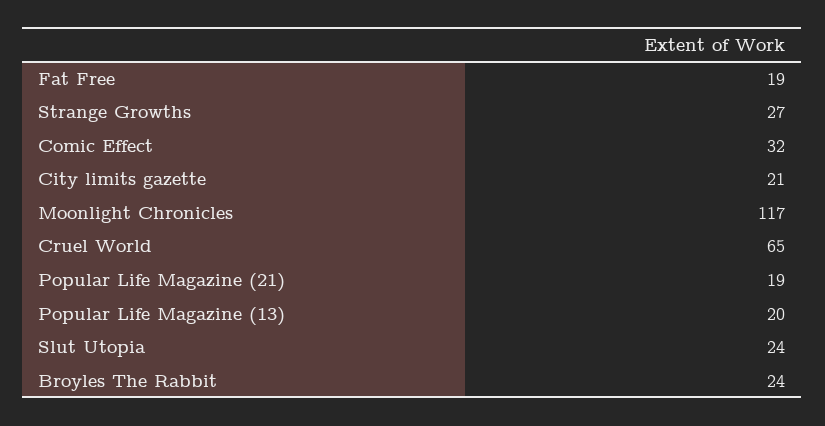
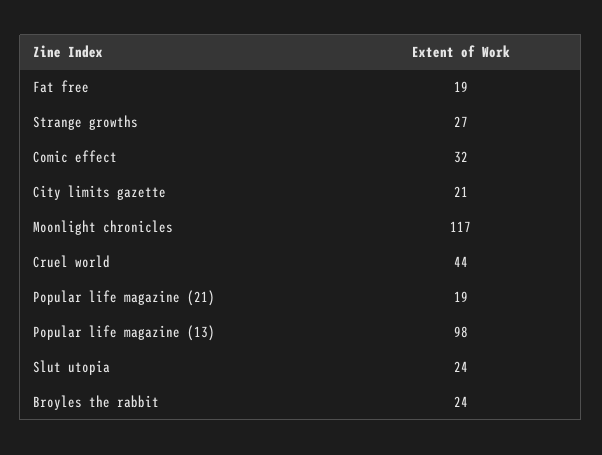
  {
    "Fat Free": 19,
    "Strange Growths": 27,
    "Comic Effect": 32,
    "City limits gazette": 21,
    "Moonlight Chronicles": 117,
-   "Cruel World": 65,
+   "Cruel World": 44,
    "Popular Life Magazine (21)": 19,
-   "Popular Life Magazine (13)": 20,
+   "Popular Life Magazine (13)": 98,
    "Slut Utopia": 24,
    "Broyles The Rabbit": 24
  }

